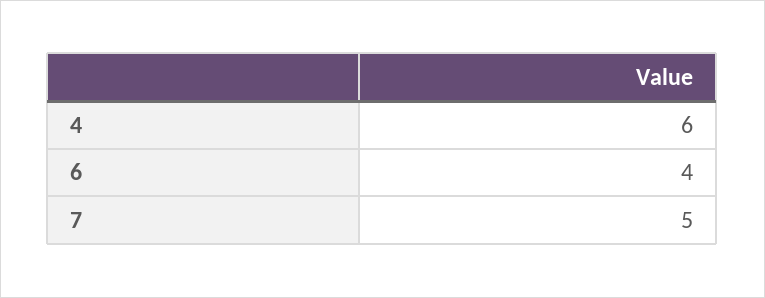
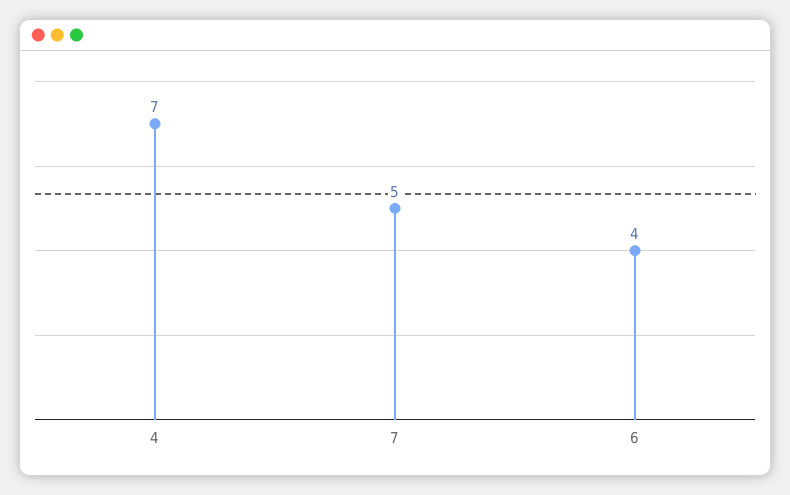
  {
-   "4": 6,
+   "4": 7,
    "6": 4,
    "7": 5
  }

